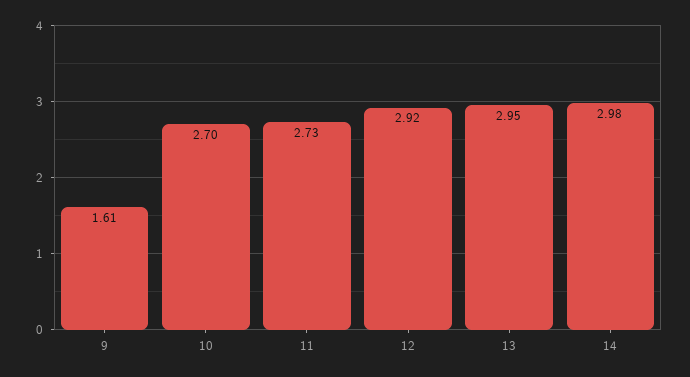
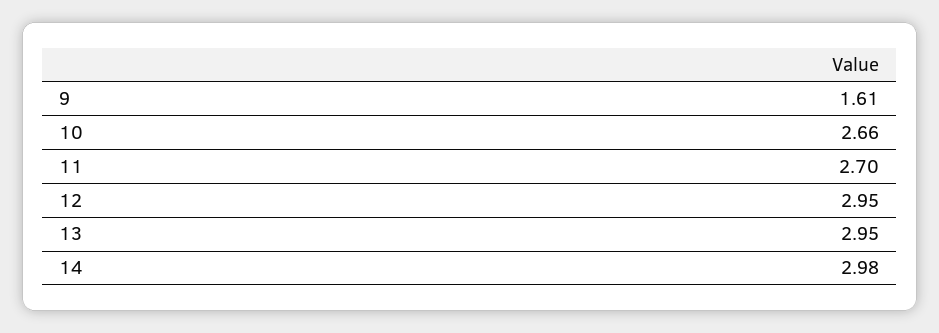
  {
    "9": 1.61,
-   "10": 2.7,
+   "10": 2.66,
-   "11": 2.73,
+   "11": 2.7,
-   "12": 2.92,
+   "12": 2.95,
    "13": 2.95,
    "14": 2.98
  }

